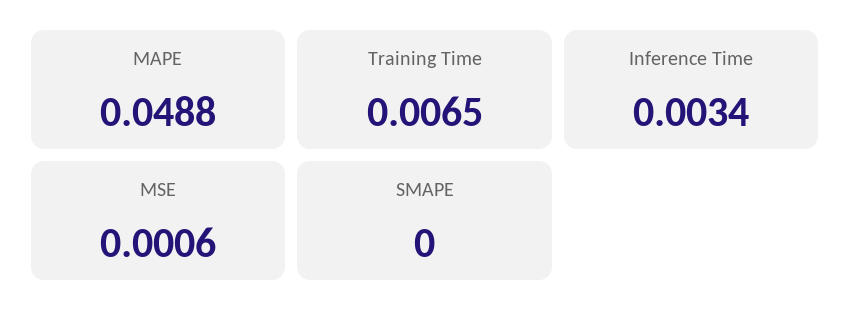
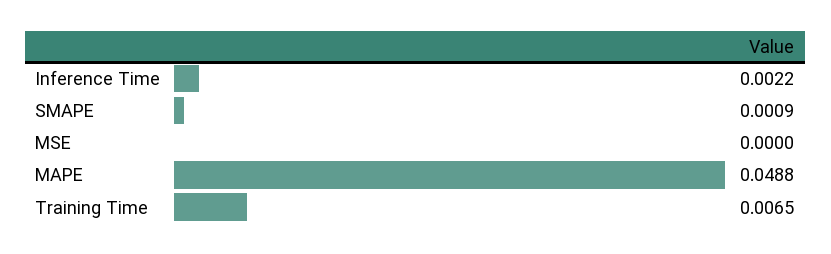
  {
    "MAPE": 0.0488,
    "Training Time": 0.0065,
-   "Inference Time": 0.0034,
+   "Inference Time": 0.0022,
-   "MSE": 0.0006,
+   "MSE": 0,
-   "SMAPE": 0
+   "SMAPE": 0.0009
  }

